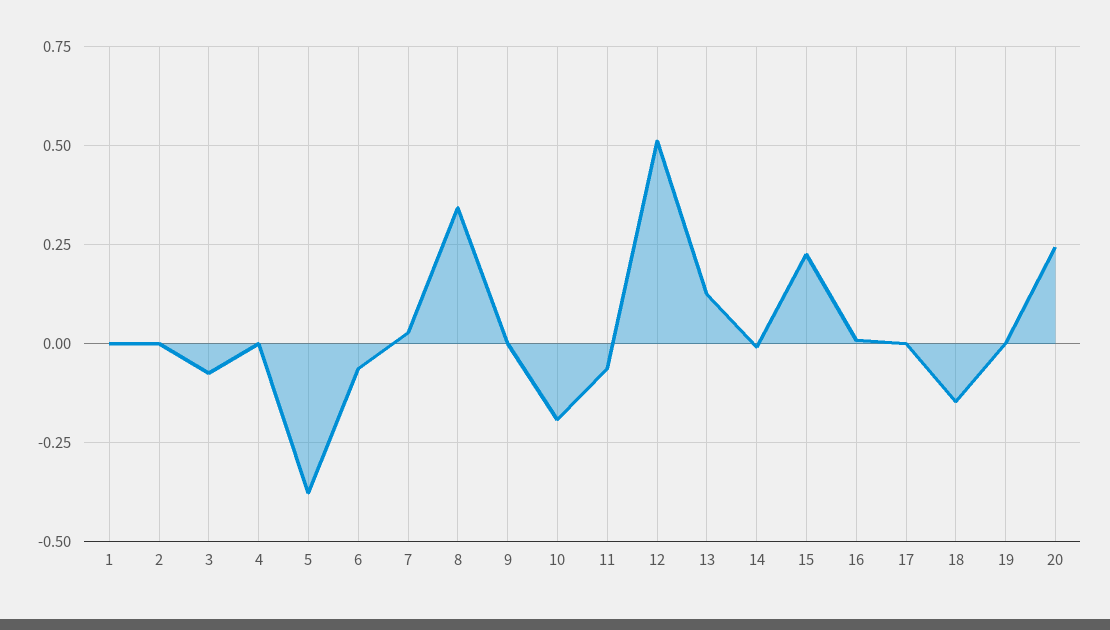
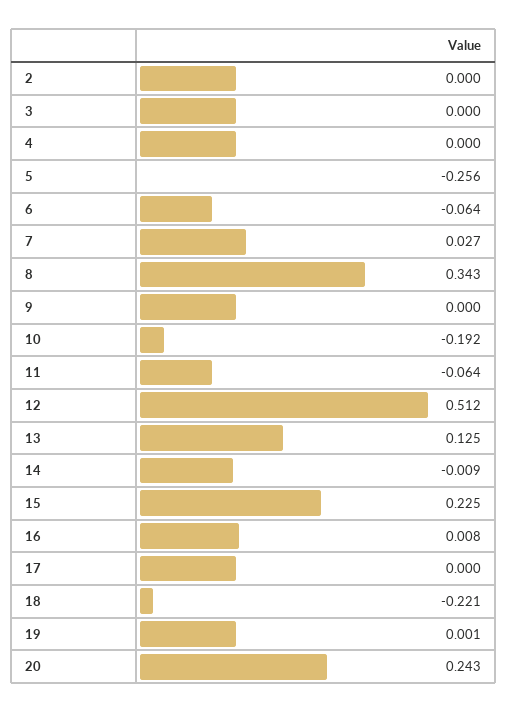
  {
-   "1": 0,
    "2": 0,
-   "3": -0.075,
+   "3": 0,
    "4": 0,
-   "5": -0.375,
+   "5": -0.256,
    "6": -0.064,
    "7": 0.027,
    "8": 0.343,
    "9": 0,
    "10": -0.192,
    "11": -0.064,
    "12": 0.512,
    "13": 0.125,
    "14": -0.009,
    "15": 0.225,
    "16": 0.008,
    "17": 0,
-   "18": -0.15,
+   "18": -0.221,
    "19": 0.001,
    "20": 0.243
  }

